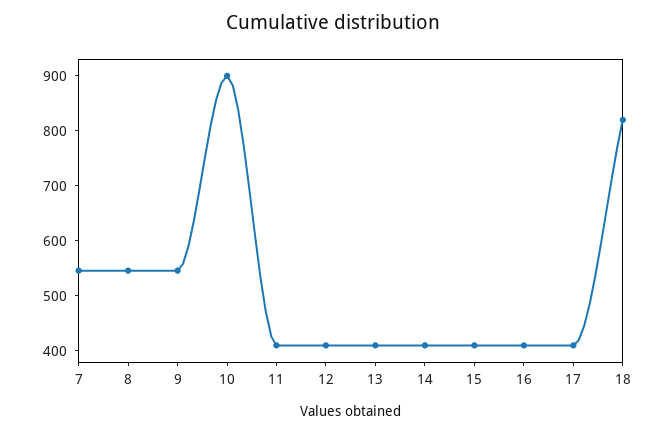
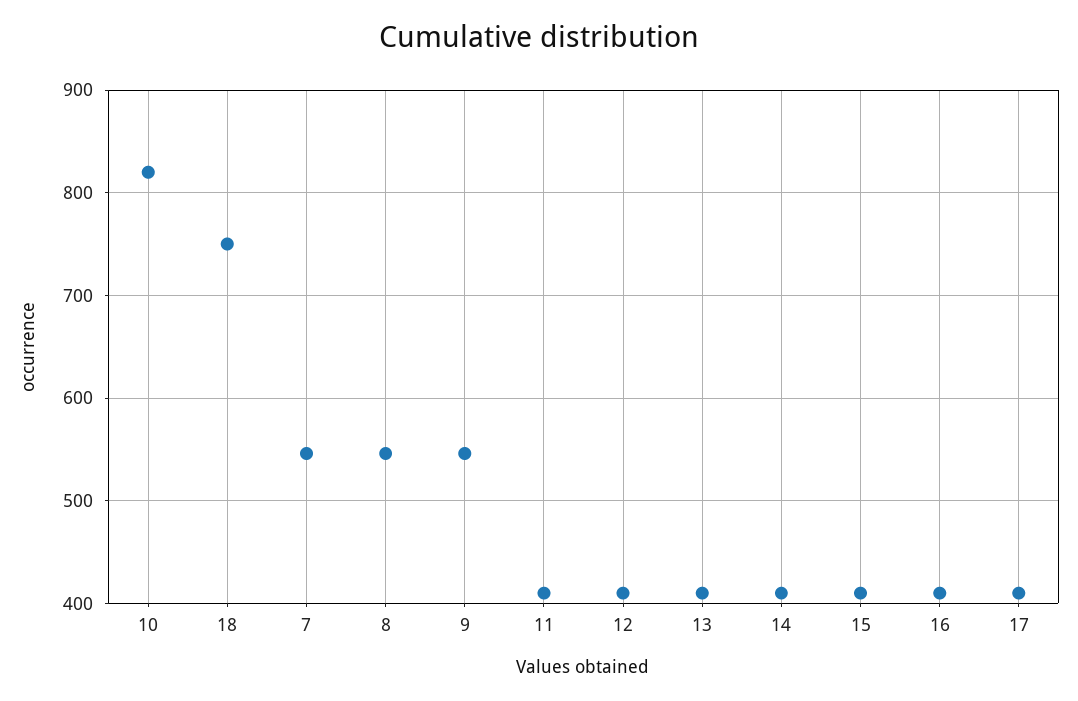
  {
    "7": 550,
    "8": 550,
    "9": 550,
-   "10": 900,
+   "10": 820,
    "11": 410,
    "12": 410,
    "13": 410,
    "14": 410,
    "15": 410,
    "16": 410,
    "17": 410,
-   "18": 820
+   "18": 750
  }

